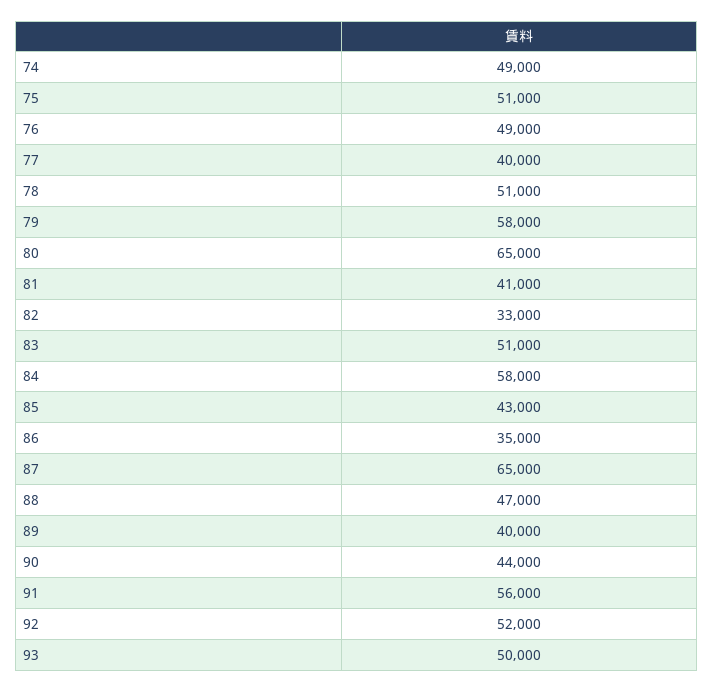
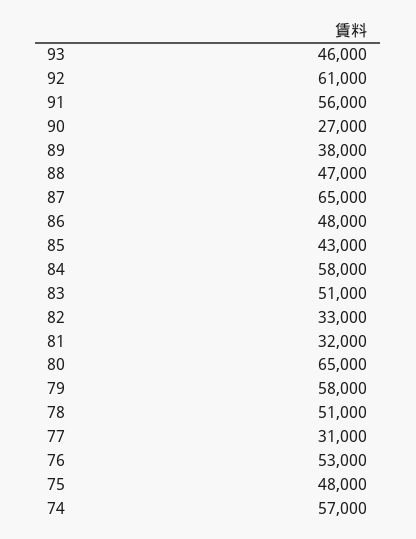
  {
-   "74": 49000,
+   "74": 57000,
-   "75": 51000,
+   "75": 48000,
-   "76": 49000,
+   "76": 53000,
-   "77": 40000,
+   "77": 31000,
    "78": 51000,
    "79": 58000,
    "80": 65000,
-   "81": 41000,
+   "81": 32000,
    "82": 33000,
    "83": 51000,
    "84": 58000,
    "85": 43000,
-   "86": 35000,
+   "86": 48000,
    "87": 65000,
    "88": 47000,
-   "89": 40000,
+   "89": 38000,
-   "90": 44000,
+   "90": 27000,
    "91": 56000,
-   "92": 52000,
+   "92": 61000,
-   "93": 50000
+   "93": 46000
  }

